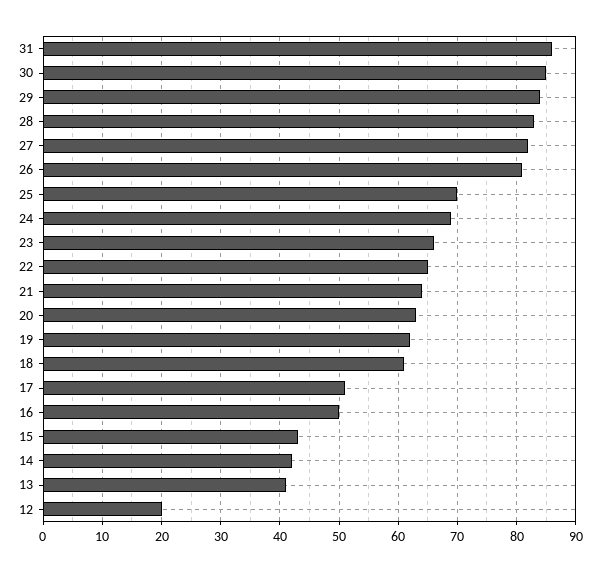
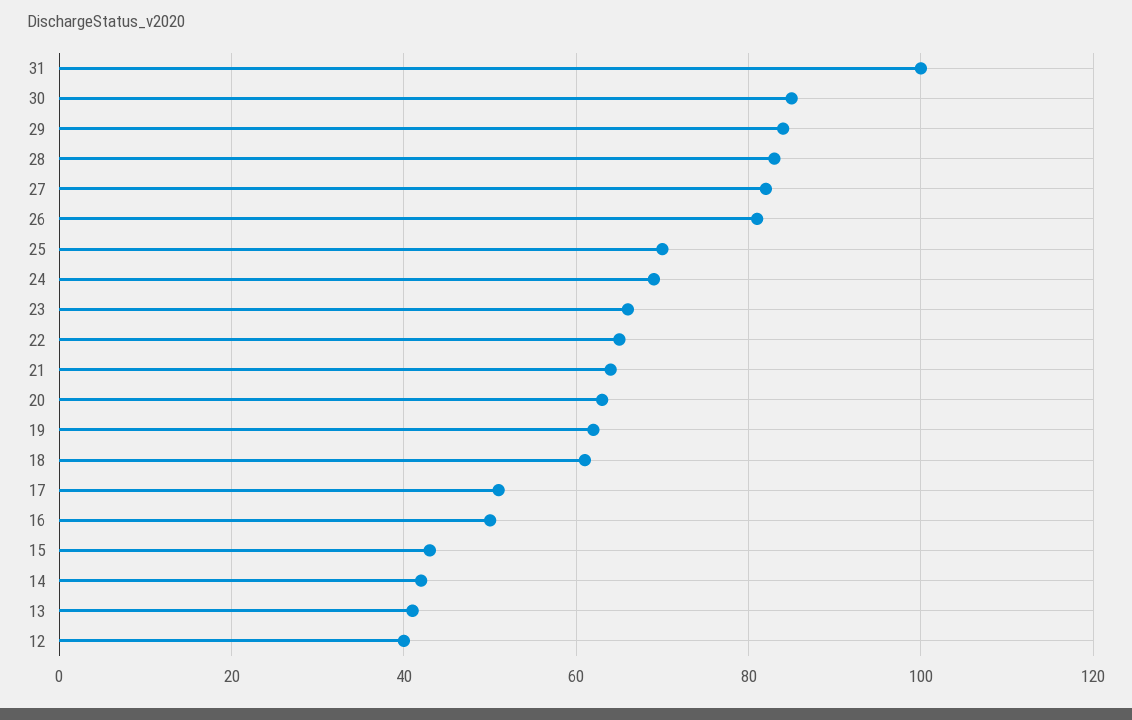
  {
-   "31": 85,
+   "31": 100,
    "30": 85,
    "29": 85,
    "28": 85,
    "27": 80,
    "26": 80,
    "25": 70,
    "24": 70,
    "23": 65,
    "22": 65,
    "21": 65,
    "20": 65,
    "19": 60,
    "18": 60,
    "17": 50,
    "16": 50,
    "15": 45,
    "14": 40,
    "13": 40,
-   "12": 20
+   "12": 40
  }

